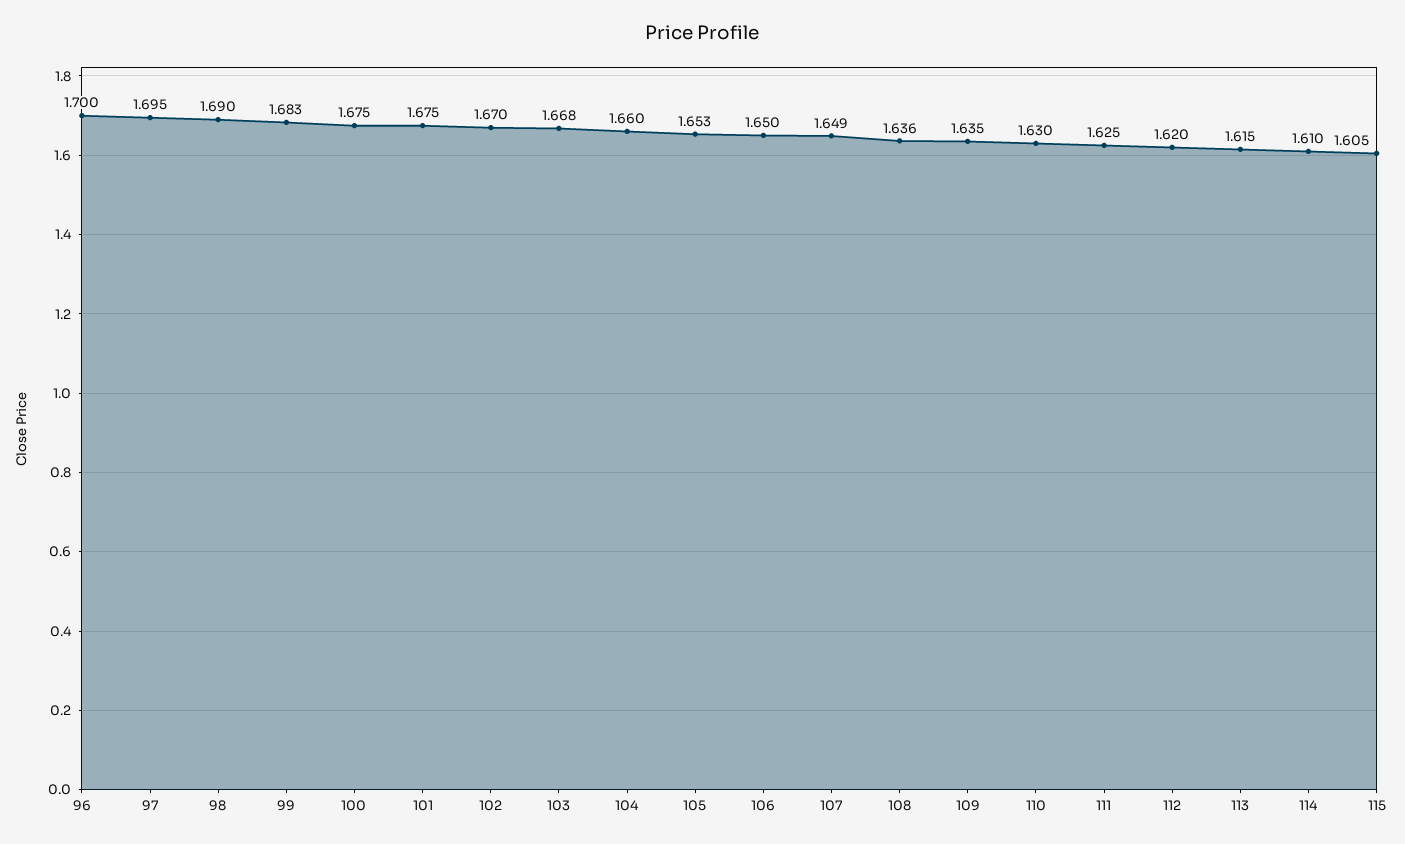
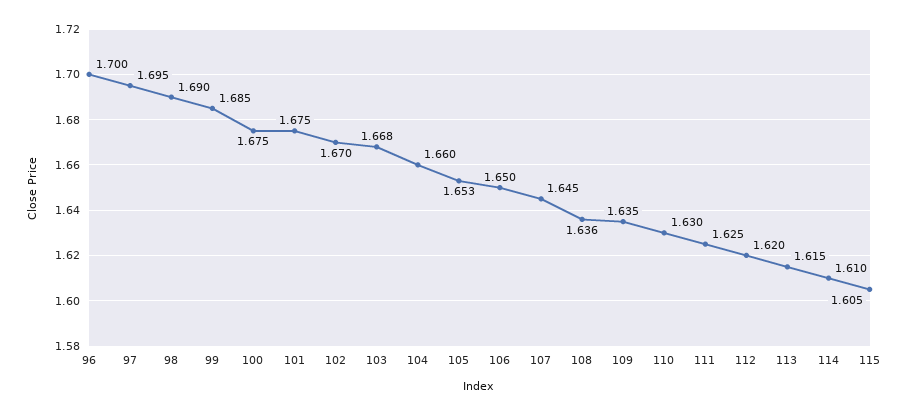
  {
    "96": 1.7,
    "97": 1.695,
    "98": 1.69,
-   "99": 1.683,
+   "99": 1.685,
    "100": 1.675,
    "101": 1.675,
    "102": 1.67,
    "103": 1.668,
    "104": 1.66,
    "105": 1.653,
    "106": 1.65,
-   "107": 1.649,
+   "107": 1.645,
    "108": 1.636,
    "109": 1.635,
    "110": 1.63,
    "111": 1.625,
    "112": 1.62,
    "113": 1.615,
    "114": 1.61,
    "115": 1.605
  }

